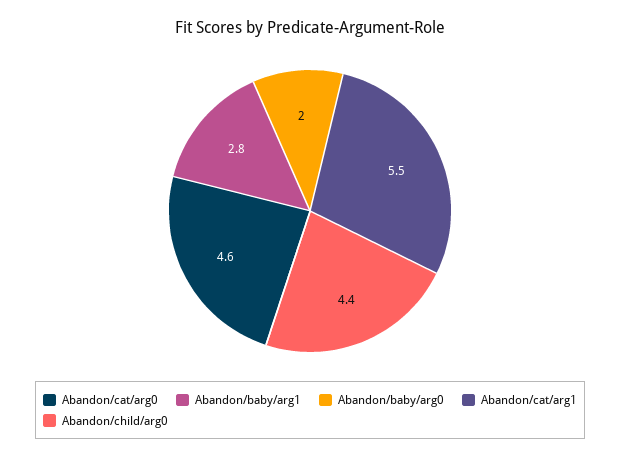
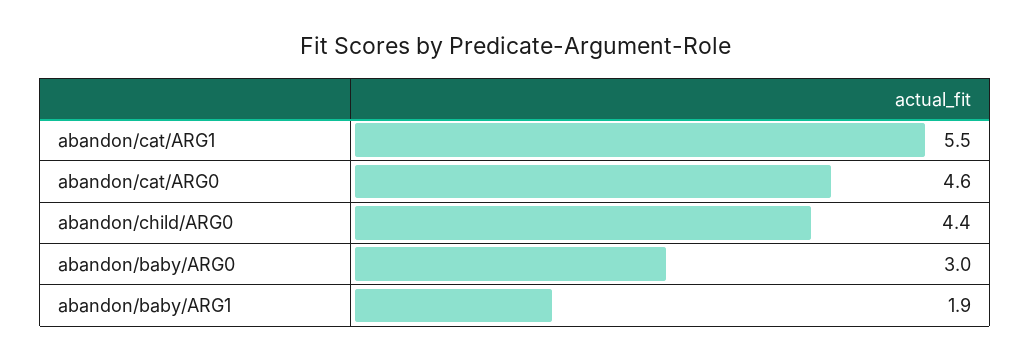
  {
    "Abandon/cat/arg0": 4.6,
-   "Abandon/baby/arg1": 2.8,
+   "Abandon/baby/arg1": 1.9,
-   "Abandon/baby/arg0": 2,
+   "Abandon/baby/arg0": 3,
    "Abandon/cat/arg1": 5.5,
    "Abandon/child/arg0": 4.4
  }

